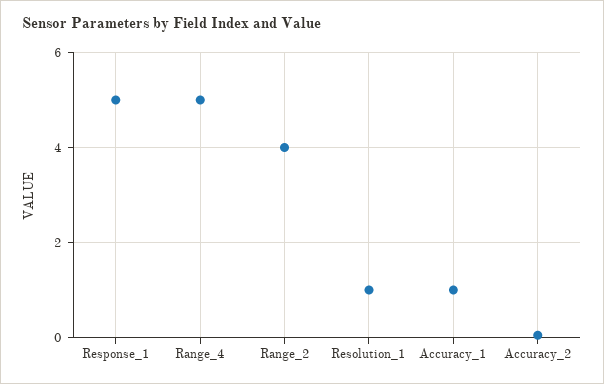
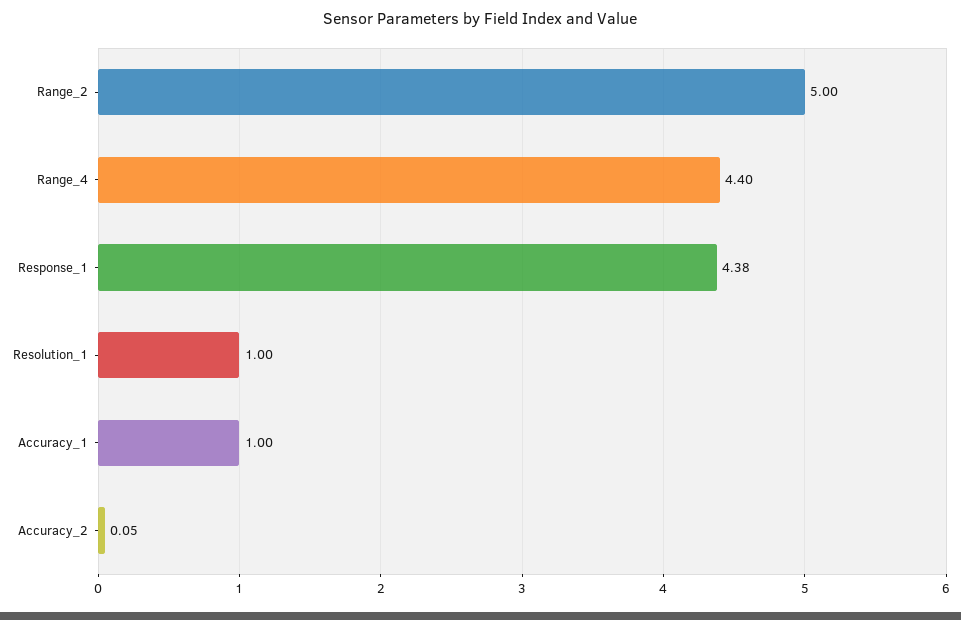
  {
-   "Response_1": 5,
+   "Response_1": 4.38,
-   "Range_4": 5,
+   "Range_4": 4.4,
-   "Range_2": 4,
+   "Range_2": 5,
    "Resolution_1": 1,
    "Accuracy_1": 1,
    "Accuracy_2": 0.05
  }

